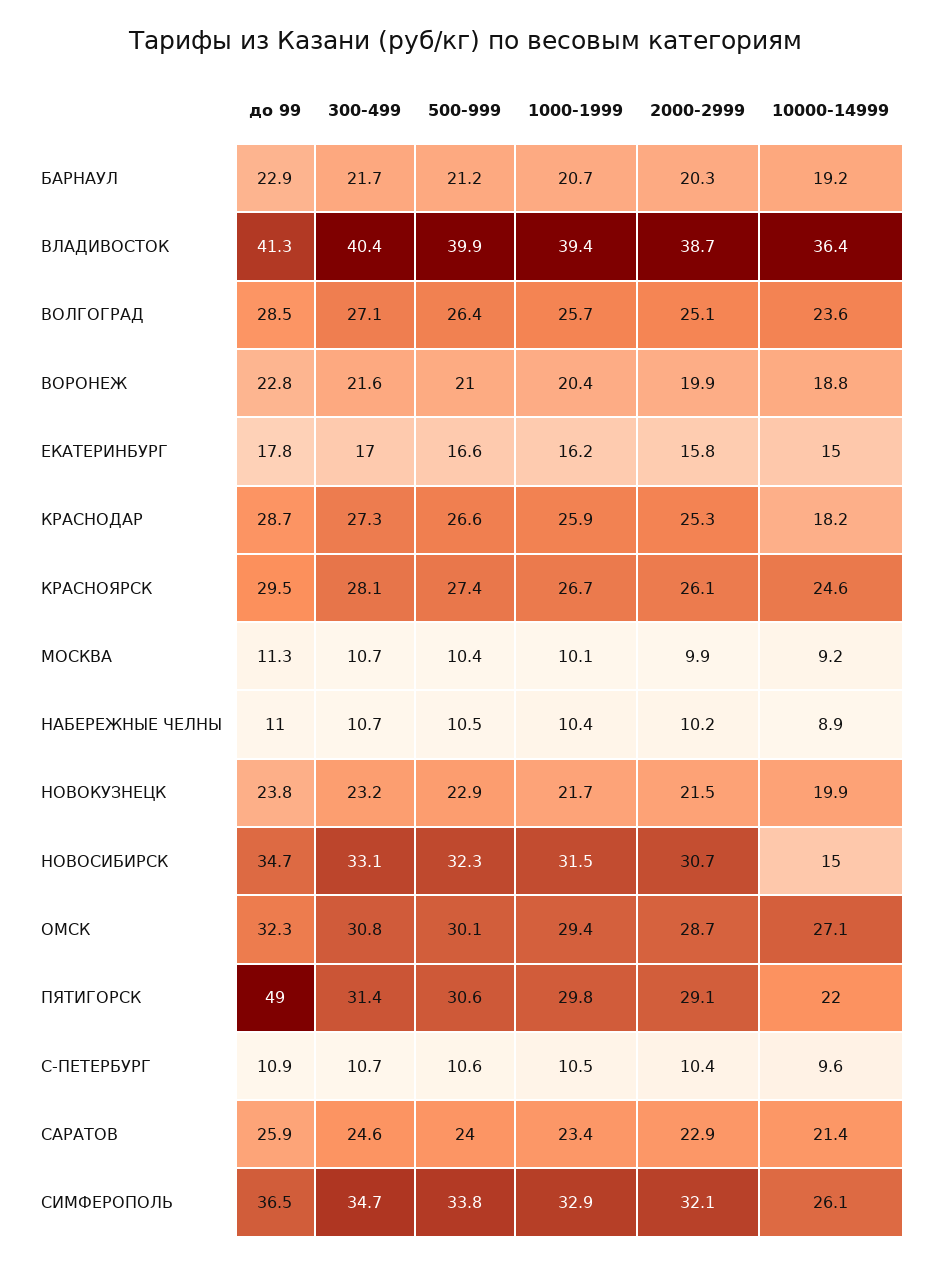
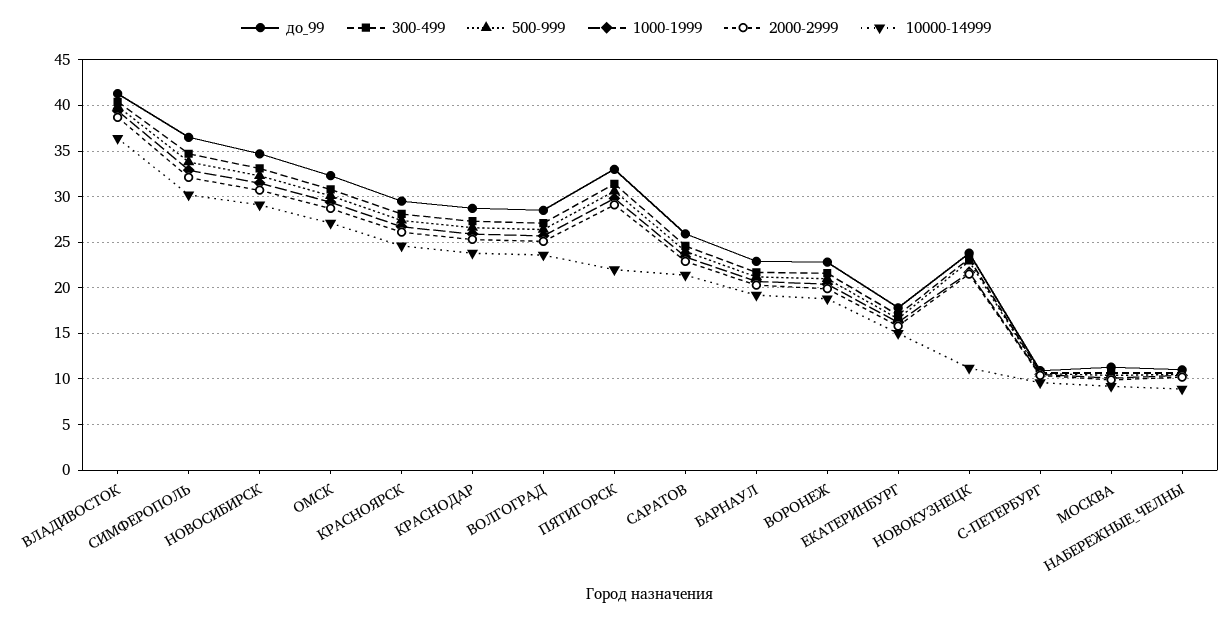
  {
    "до 99": {
      "БАРНАУЛ": 22.9,
      "ВЛАДИВОСТОК": 41.3,
      "ВОЛГОГРАД": 28.5,
      "ВОРОНЕЖ": 22.8,
      "ЕКАТЕРИНБУРГ": 17.8,
      "КРАСНОДАР": 28.7,
      "КРАСНОЯРСК": 29.5,
      "МОСКВА": 11.3,
      "НАБЕРЕЖНЫЕ ЧЕЛНЫ": 11,
      "НОВОКУЗНЕЦК": 23.8,
      "НОВОСИБИРСК": 34.7,
      "ОМСК": 32.3,
-     "ПЯТИГОРСК": 49,
+     "ПЯТИГОРСК": 33,
      "С-ПЕТЕРБУРГ": 10.9,
      "САРАТОВ": 25.9,
      "СИМФЕРОПОЛЬ": 36.5
    },
    "300-499": {
      "БАРНАУЛ": 21.7,
      "ВЛАДИВОСТОК": 40.4,
      "ВОЛГОГРАД": 27.1,
      "ВОРОНЕЖ": 21.6,
      "ЕКАТЕРИНБУРГ": 17,
      "КРАСНОДАР": 27.3,
      "КРАСНОЯРСК": 28.1,
      "МОСКВА": 10.7,
      "НАБЕРЕЖНЫЕ ЧЕЛНЫ": 10.7,
      "НОВОКУЗНЕЦК": 23.2,
      "НОВОСИБИРСК": 33.1,
      "ОМСК": 30.8,
      "ПЯТИГОРСК": 31.4,
      "С-ПЕТЕРБУРГ": 10.7,
      "САРАТОВ": 24.6,
      "СИМФЕРОПОЛЬ": 34.7
    },
    "500-999": {
      "БАРНАУЛ": 21.2,
      "ВЛАДИВОСТОК": 39.9,
      "ВОЛГОГРАД": 26.4,
      "ВОРОНЕЖ": 21,
      "ЕКАТЕРИНБУРГ": 16.6,
      "КРАСНОДАР": 26.6,
      "КРАСНОЯРСК": 27.4,
      "МОСКВА": 10.4,
      "НАБЕРЕЖНЫЕ ЧЕЛНЫ": 10.5,
      "НОВОКУЗНЕЦК": 22.9,
      "НОВОСИБИРСК": 32.3,
      "ОМСК": 30.1,
      "ПЯТИГОРСК": 30.6,
      "С-ПЕТЕРБУРГ": 10.6,
      "САРАТОВ": 24,
      "СИМФЕРОПОЛЬ": 33.8
    },
    "1000-1999": {
      "БАРНАУЛ": 20.7,
      "ВЛАДИВОСТОК": 39.4,
      "ВОЛГОГРАД": 25.7,
      "ВОРОНЕЖ": 20.4,
      "ЕКАТЕРИНБУРГ": 16.2,
      "КРАСНОДАР": 25.9,
      "КРАСНОЯРСК": 26.7,
      "МОСКВА": 10.1,
      "НАБЕРЕЖНЫЕ ЧЕЛНЫ": 10.4,
      "НОВОКУЗНЕЦК": 21.7,
      "НОВОСИБИРСК": 31.5,
      "ОМСК": 29.4,
      "ПЯТИГОРСК": 29.8,
      "С-ПЕТЕРБУРГ": 10.5,
      "САРАТОВ": 23.4,
      "СИМФЕРОПОЛЬ": 32.9
    },
    "2000-2999": {
      "БАРНАУЛ": 20.3,
      "ВЛАДИВОСТОК": 38.7,
      "ВОЛГОГРАД": 25.1,
      "ВОРОНЕЖ": 19.9,
      "ЕКАТЕРИНБУРГ": 15.8,
      "КРАСНОДАР": 25.3,
      "КРАСНОЯРСК": 26.1,
      "МОСКВА": 9.9,
      "НАБЕРЕЖНЫЕ ЧЕЛНЫ": 10.2,
      "НОВОКУЗНЕЦК": 21.5,
      "НОВОСИБИРСК": 30.7,
      "ОМСК": 28.7,
      "ПЯТИГОРСК": 29.1,
      "С-ПЕТЕРБУРГ": 10.4,
      "САРАТОВ": 22.9,
      "СИМФЕРОПОЛЬ": 32.1
    },
    "10000-14999": {
      "БАРНАУЛ": 19.2,
      "ВЛАДИВОСТОК": 36.4,
      "ВОЛГОГРАД": 23.6,
      "ВОРОНЕЖ": 18.8,
      "ЕКАТЕРИНБУРГ": 15,
-     "КРАСНОДАР": 18.2,
+     "КРАСНОДАР": 24,
      "КРАСНОЯРСК": 24.6,
      "МОСКВА": 9.2,
      "НАБЕРЕЖНЫЕ ЧЕЛНЫ": 8.9,
-     "НОВОКУЗНЕЦК": 19.9,
+     "НОВОКУЗНЕЦК": 11,
-     "НОВОСИБИРСК": 15,
+     "НОВОСИБИРСК": 29,
      "ОМСК": 27.1,
      "ПЯТИГОРСК": 22,
      "С-ПЕТЕРБУРГ": 9.6,
      "САРАТОВ": 21.4,
-     "СИМФЕРОПОЛЬ": 26.1
+     "СИМФЕРОПОЛЬ": 30
    }
  }

